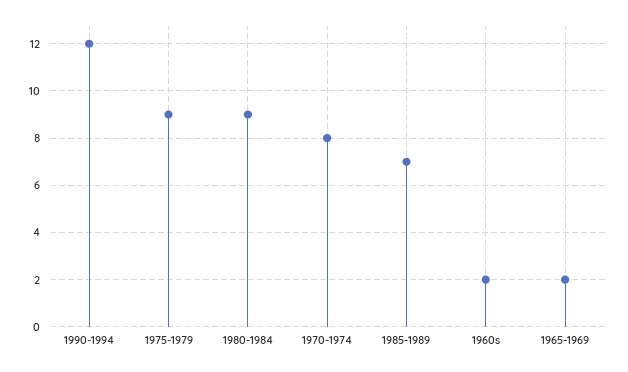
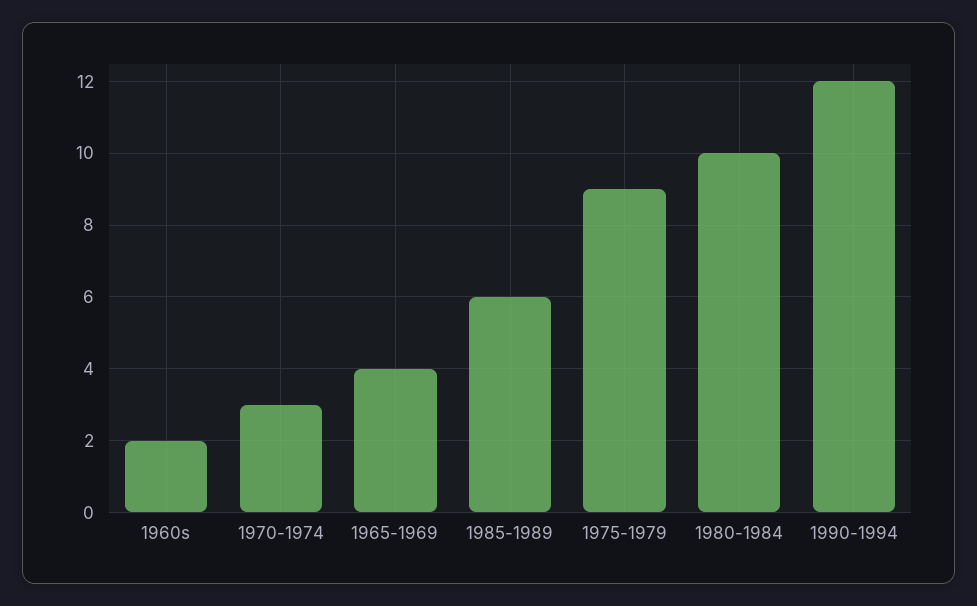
  {
    "1990-1994": 12,
    "1975-1979": 9,
-   "1980-1984": 9,
+   "1980-1984": 10,
-   "1970-1974": 8,
+   "1970-1974": 3,
-   "1985-1989": 7,
+   "1985-1989": 6,
    "1960s": 2,
-   "1965-1969": 2
+   "1965-1969": 4
  }

